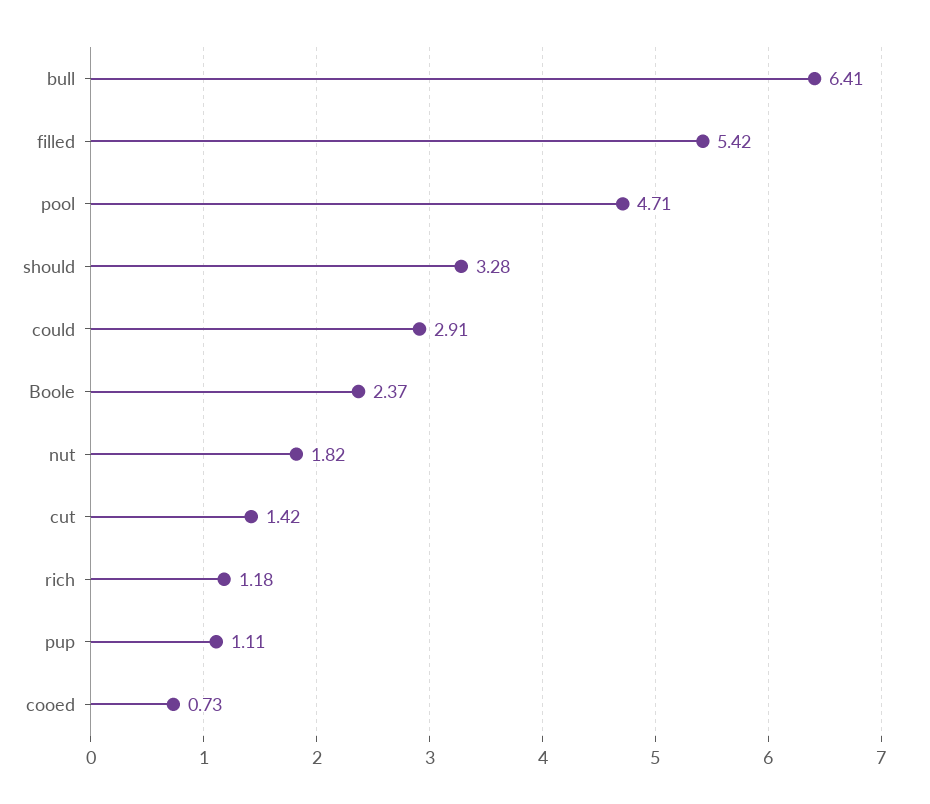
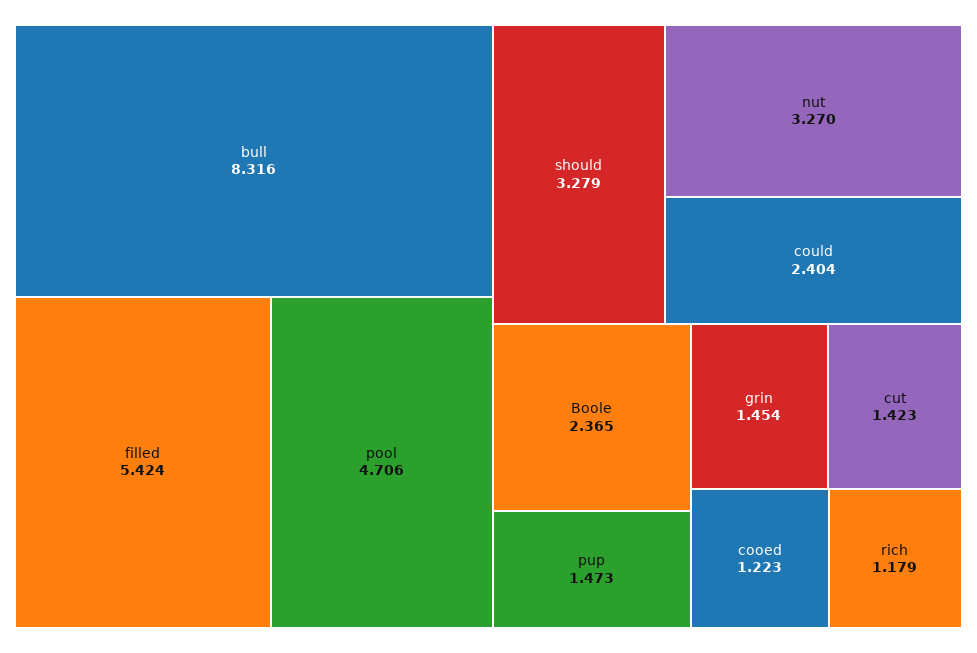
  {
-   "bull": 6.41,
+   "bull": 8.316,
    "filled": 5.424,
    "pool": 4.706,
    "should": 3.279,
-   "could": 2.91,
+   "could": 2.404,
    "Boole": 2.365,
-   "nut": 1.82,
+   "nut": 3.27,
    "cut": 1.423,
    "rich": 1.179,
-   "pup": 1.11,
+   "pup": 1.473,
-   "cooed": 0.73
+   "cooed": 1.223,
+   "grin": 1.454
  }

